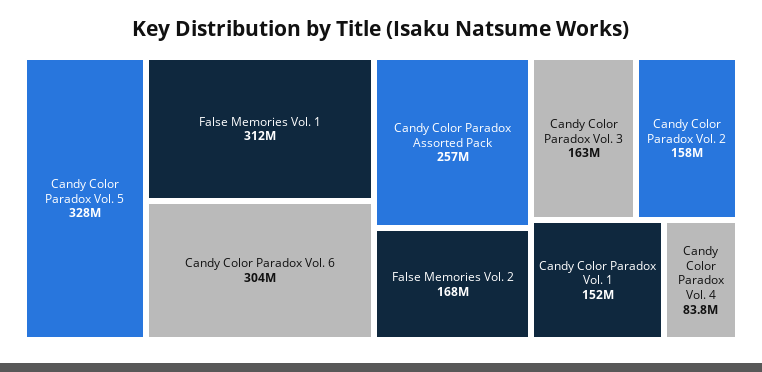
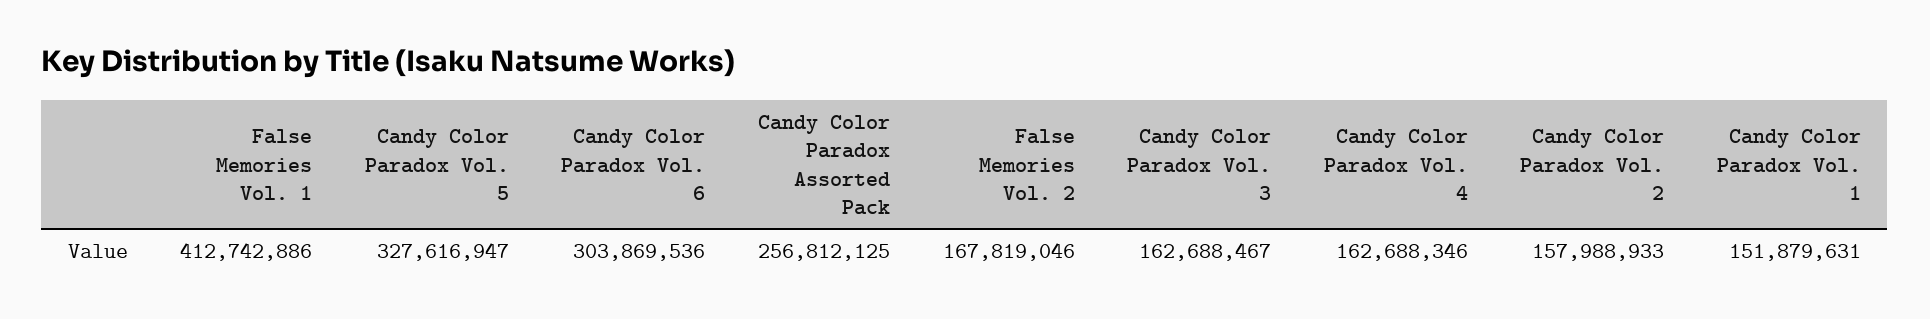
  {
    "Candy Color Paradox Vol. 5": 327616947,
-   "False Memories Vol. 1": 312000000,
+   "False Memories Vol. 1": 412742886,
    "Candy Color Paradox Vol. 6": 303869536,
    "Candy Color Paradox Assorted Pack": 256812125,
    "False Memories Vol. 2": 167819046,
    "Candy Color Paradox Vol. 3": 162688467,
    "Candy Color Paradox Vol. 2": 157988933,
    "Candy Color Paradox Vol. 1": 151879631,
-   "Candy Color Paradox Vol. 4": 83800000
+   "Candy Color Paradox Vol. 4": 162688346
  }

